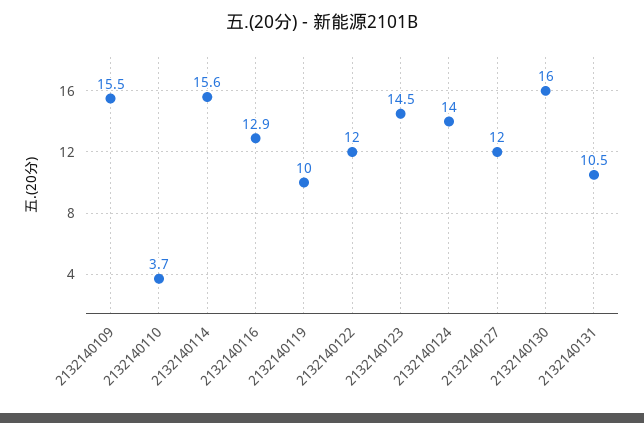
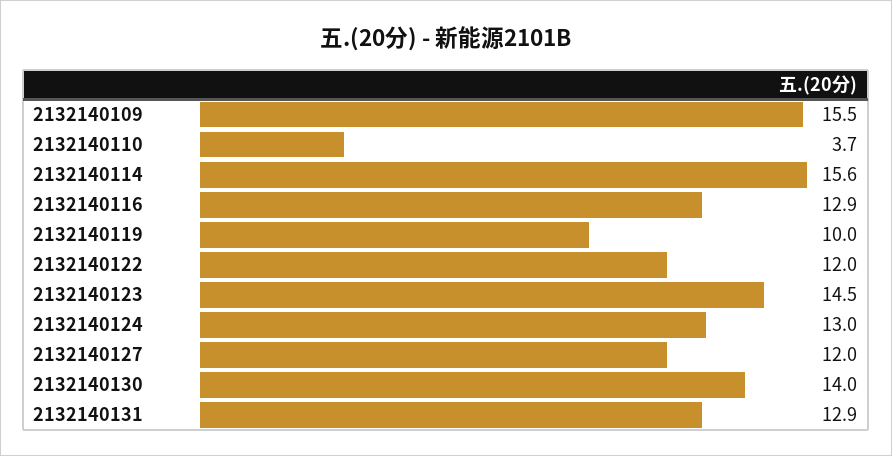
  {
    "2132140109": 15.5,
    "2132140110": 3.7,
    "2132140114": 15.6,
    "2132140116": 12.9,
    "2132140119": 10,
    "2132140122": 12,
    "2132140123": 14.5,
-   "2132140124": 14,
+   "2132140124": 13,
    "2132140127": 12,
-   "2132140130": 16,
+   "2132140130": 14,
-   "2132140131": 10.5
+   "2132140131": 12.9
  }

